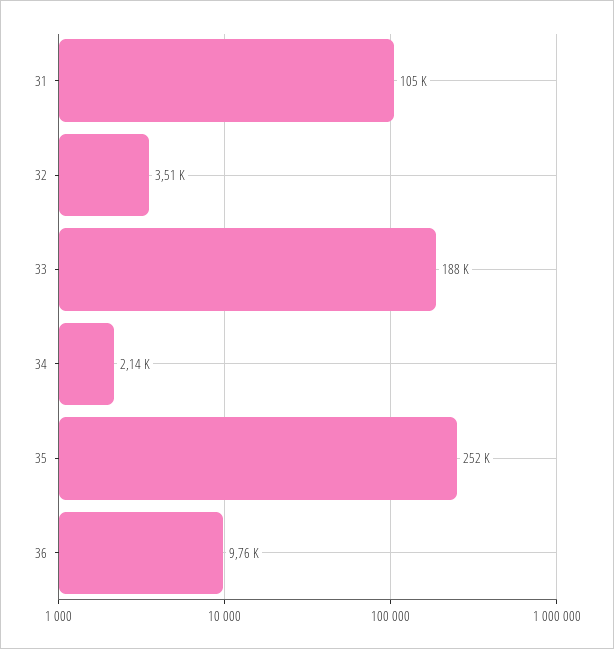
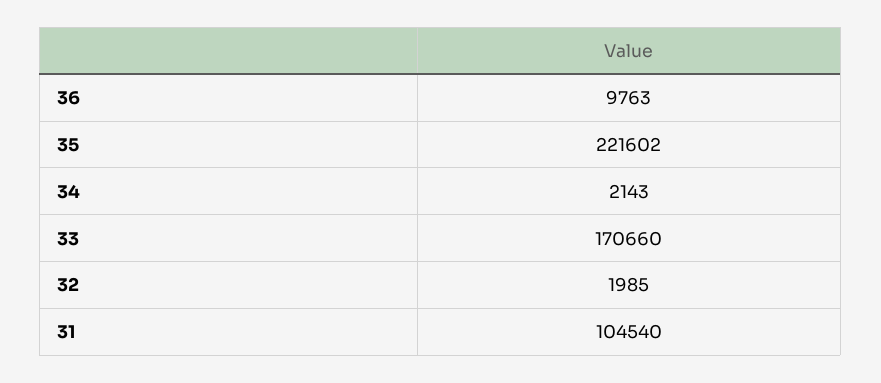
  {
    "31": 104540,
-   "32": 3510,
+   "32": 1985,
-   "33": 188000,
+   "33": 170660,
    "34": 2143,
-   "35": 252000,
+   "35": 221602,
    "36": 9763
  }

